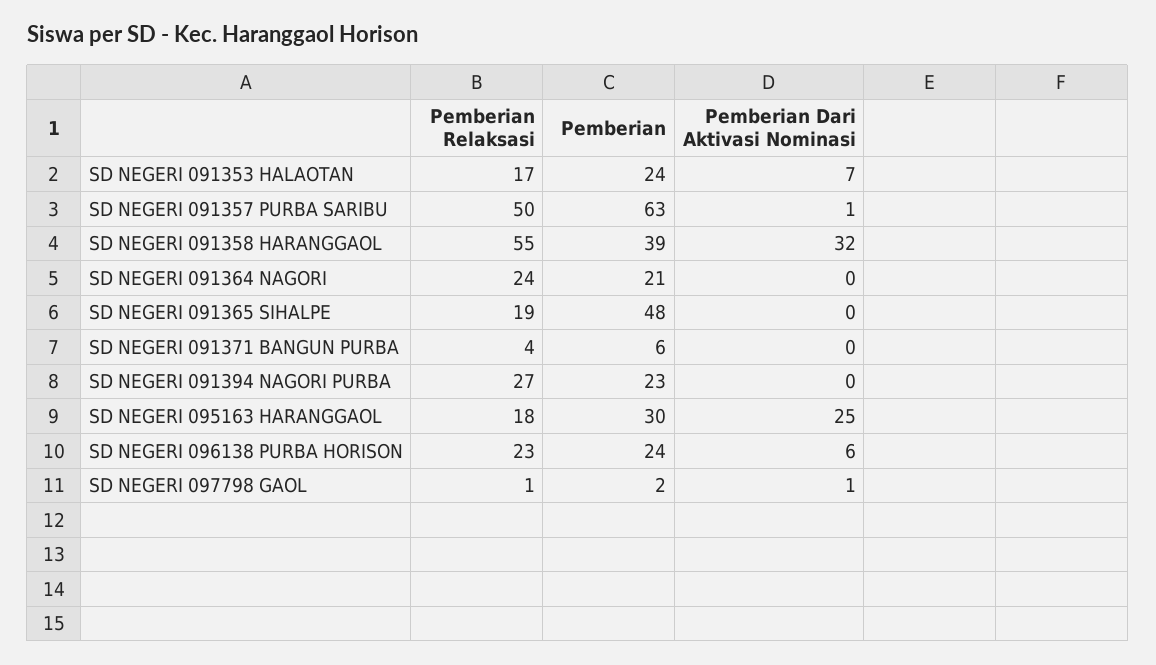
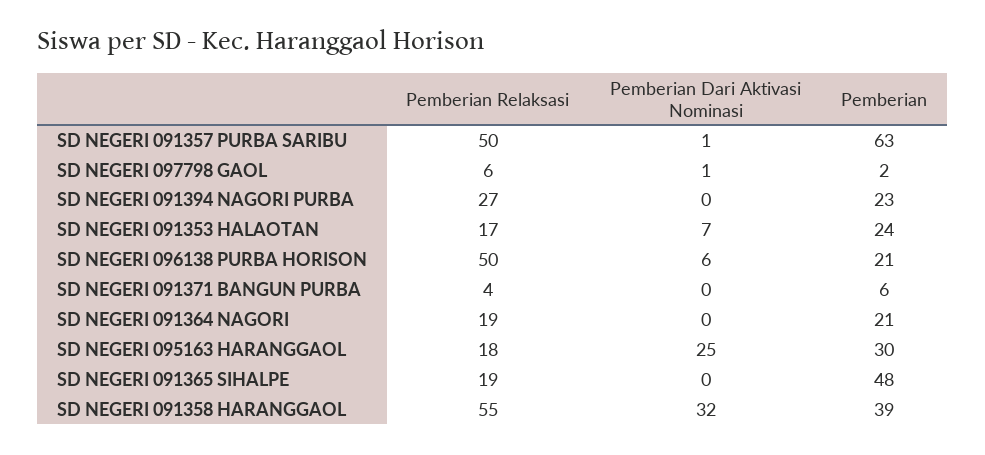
  {
    "Pemberian Relaksasi": {
      "SD NEGERI 091353 HALAOTAN": 17,
      "SD NEGERI 091357 PURBA SARIBU": 50,
      "SD NEGERI 091358 HARANGGAOL": 55,
-     "SD NEGERI 091364 NAGORI": 24,
+     "SD NEGERI 091364 NAGORI": 19,
      "SD NEGERI 091365 SIHALPE": 19,
      "SD NEGERI 091371 BANGUN PURBA": 4,
      "SD NEGERI 091394 NAGORI PURBA": 27,
      "SD NEGERI 095163 HARANGGAOL": 18,
-     "SD NEGERI 096138 PURBA HORISON": 23,
+     "SD NEGERI 096138 PURBA HORISON": 50,
-     "SD NEGERI 097798 GAOL": 1
+     "SD NEGERI 097798 GAOL": 6
    },
    "Pemberian": {
      "SD NEGERI 091353 HALAOTAN": 24,
      "SD NEGERI 091357 PURBA SARIBU": 63,
      "SD NEGERI 091358 HARANGGAOL": 39,
      "SD NEGERI 091364 NAGORI": 21,
      "SD NEGERI 091365 SIHALPE": 48,
      "SD NEGERI 091371 BANGUN PURBA": 6,
      "SD NEGERI 091394 NAGORI PURBA": 23,
      "SD NEGERI 095163 HARANGGAOL": 30,
-     "SD NEGERI 096138 PURBA HORISON": 24,
+     "SD NEGERI 096138 PURBA HORISON": 21,
      "SD NEGERI 097798 GAOL": 2
    },
    "Pemberian Dari Aktivasi Nominasi": {
      "SD NEGERI 091353 HALAOTAN": 7,
      "SD NEGERI 091357 PURBA SARIBU": 1,
      "SD NEGERI 091358 HARANGGAOL": 32,
      "SD NEGERI 091364 NAGORI": 0,
      "SD NEGERI 091365 SIHALPE": 0,
      "SD NEGERI 091371 BANGUN PURBA": 0,
      "SD NEGERI 091394 NAGORI PURBA": 0,
      "SD NEGERI 095163 HARANGGAOL": 25,
      "SD NEGERI 096138 PURBA HORISON": 6,
      "SD NEGERI 097798 GAOL": 1
    }
  }

